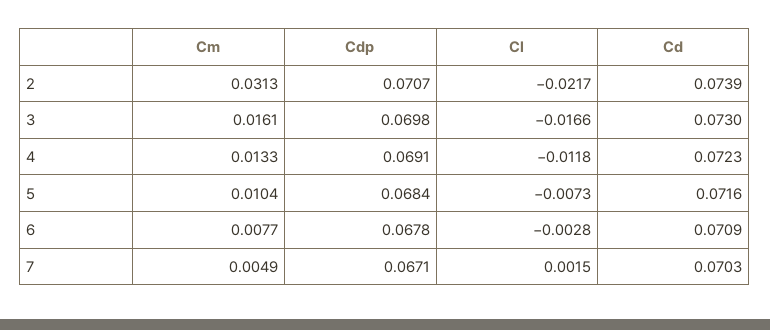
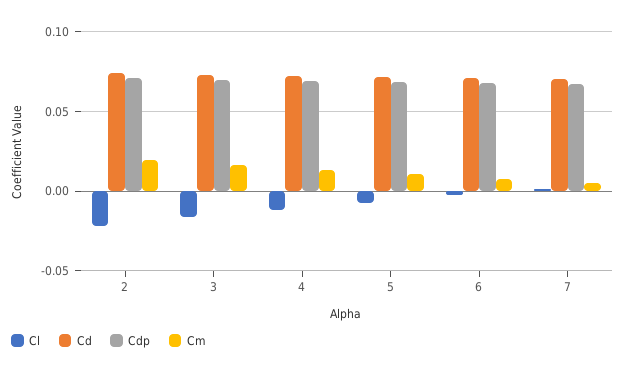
  {
    "Cm": {
-     "2": 0.0313,
+     "2": 0.02,
      "3": 0.0161,
      "4": 0.0133,
      "5": 0.0104,
      "6": 0.0077,
      "7": 0.0049
    },
    "Cdp": {
      "2": 0.0707,
      "3": 0.0698,
      "4": 0.0691,
      "5": 0.0684,
      "6": 0.0678,
      "7": 0.0671
    },
    "Cl": {
      "2": -0.0217,
      "3": -0.0166,
      "4": -0.0118,
      "5": -0.0073,
      "6": -0.0028,
      "7": 0.0015
    },
    "Cd": {
      "2": 0.0739,
      "3": 0.073,
      "4": 0.0723,
      "5": 0.0716,
      "6": 0.0709,
      "7": 0.0703
    }
  }

